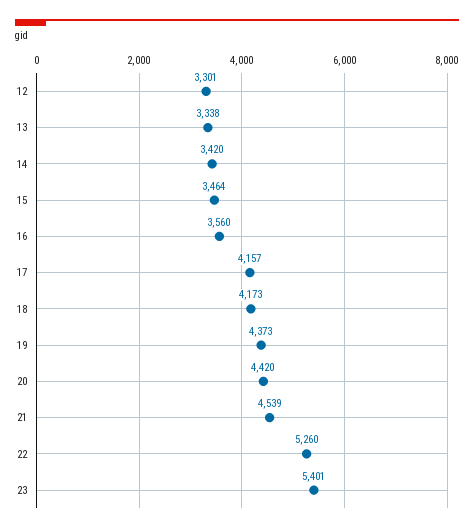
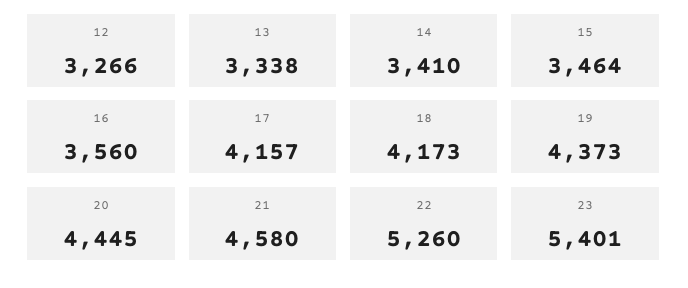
  {
-   "12": 3301,
+   "12": 3266,
    "13": 3338,
-   "14": 3420,
+   "14": 3410,
    "15": 3464,
    "16": 3560,
    "17": 4157,
    "18": 4173,
    "19": 4373,
-   "20": 4420,
+   "20": 4445,
-   "21": 4539,
+   "21": 4580,
    "22": 5260,
    "23": 5401
  }

